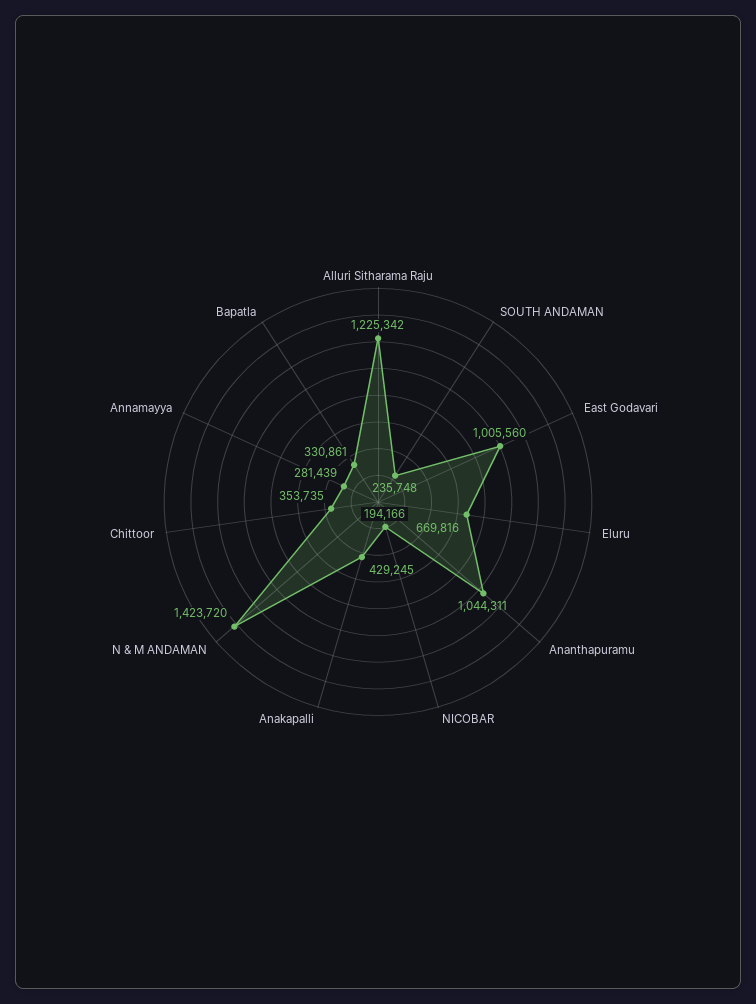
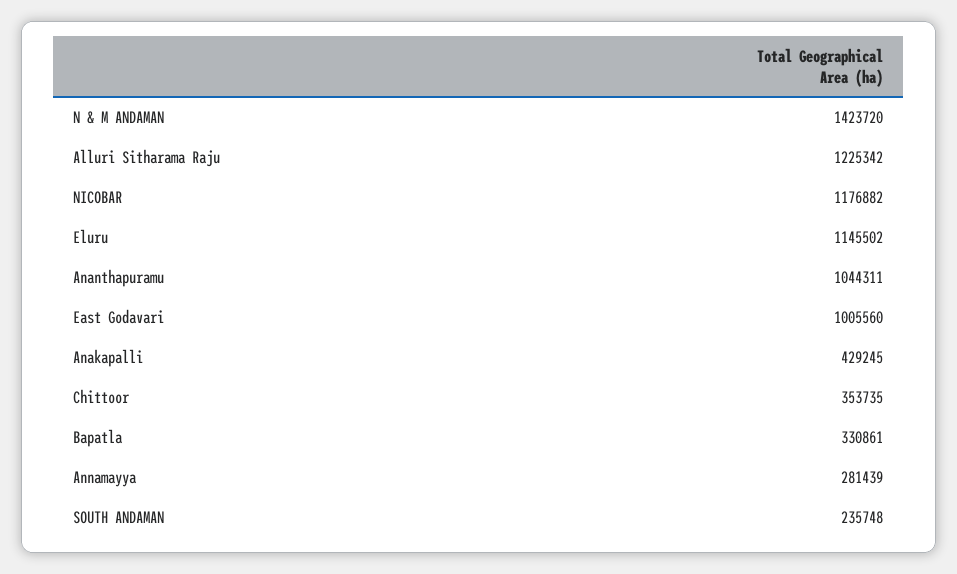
  {
    "Alluri Sitharama Raju": 1225342,
    "SOUTH ANDAMAN": 235748,
    "East Godavari": 1005560,
-   "Eluru": 669816,
+   "Eluru": 1145502,
    "Ananthapuramu": 1044311,
-   "NICOBAR": 194166,
+   "NICOBAR": 1176882,
    "Anakapalli": 429245,
    "N & M ANDAMAN": 1423720,
    "Chittoor": 353735,
    "Annamayya": 281439,
    "Bapatla": 330861
  }

